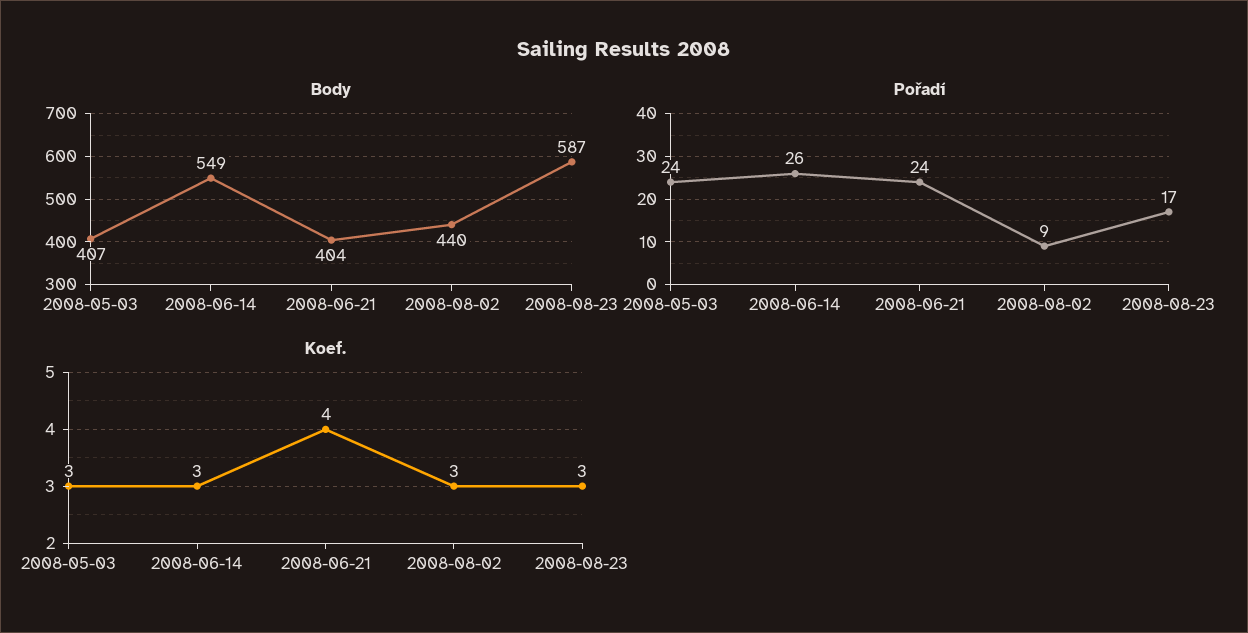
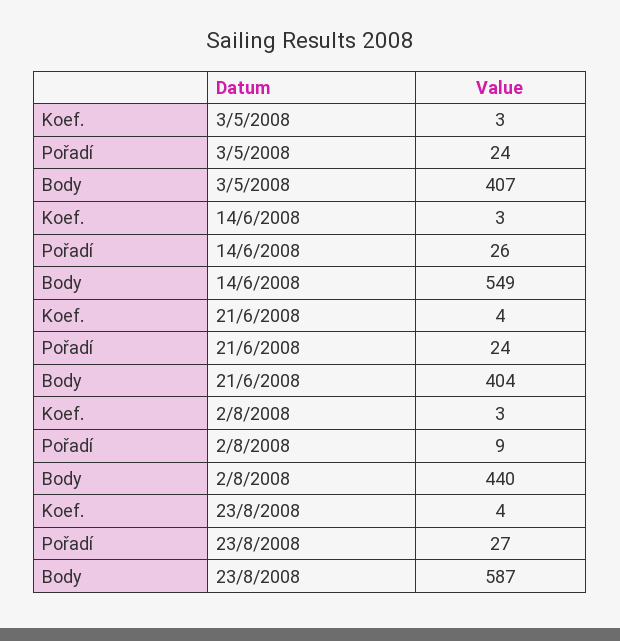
  {
    "Body": {
      "2008-05-03": 407,
      "2008-06-14": 549,
      "2008-06-21": 404,
      "2008-08-02": 440,
      "2008-08-23": 587
    },
    "Pořadí": {
      "2008-05-03": 24,
      "2008-06-14": 26,
      "2008-06-21": 24,
      "2008-08-02": 9,
-     "2008-08-23": 17
+     "2008-08-23": 27
    },
    "Koef.": {
      "2008-05-03": 3,
      "2008-06-14": 3,
      "2008-06-21": 4,
      "2008-08-02": 3,
-     "2008-08-23": 3
+     "2008-08-23": 4
    }
  }

